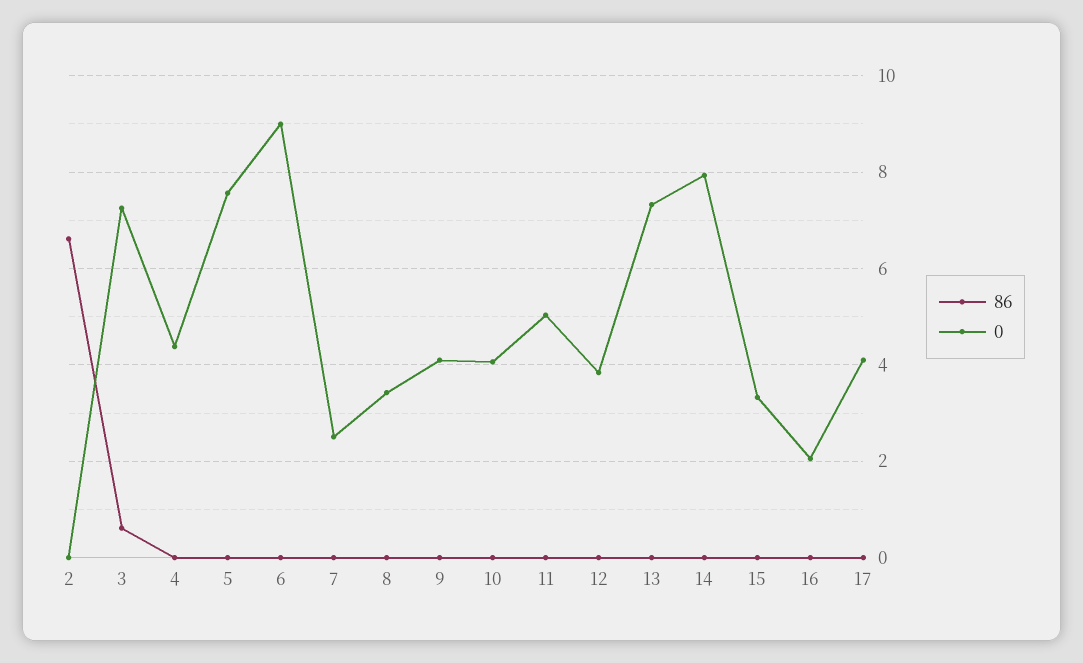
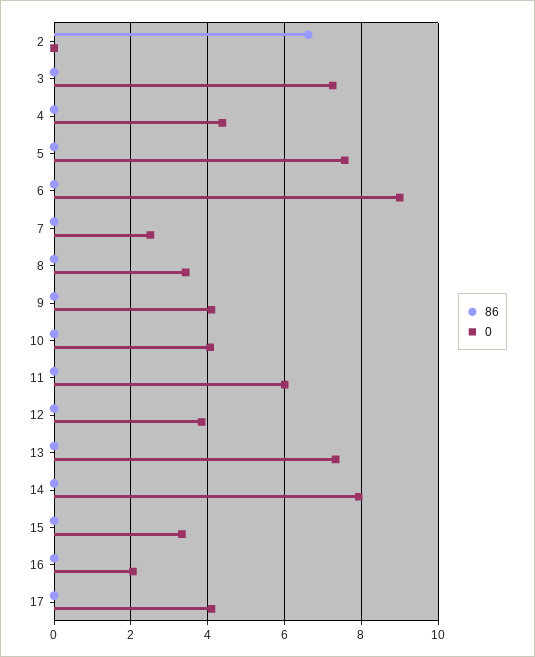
  {
    "86": {
      "2": 6.6,
-     "3": 0.6,
+     "3": 0,
      "4": 0,
      "5": 0,
      "6": 0,
      "7": 0,
      "8": 0,
      "9": 0,
      "10": 0,
      "11": 0,
      "12": 0,
      "13": 0,
      "14": 0,
      "15": 0,
      "16": 0,
      "17": 0
    },
    "0": {
      "2": 0,
      "3": 7.2,
      "4": 4.4,
      "5": 7.6,
      "6": 9,
      "7": 2.6,
      "8": 3.4,
      "9": 4,
      "10": 4,
-     "11": 5,
+     "11": 6,
      "12": 3.8,
      "13": 7.4,
      "14": 8,
      "15": 3.4,
      "16": 2,
      "17": 4
    }
  }

